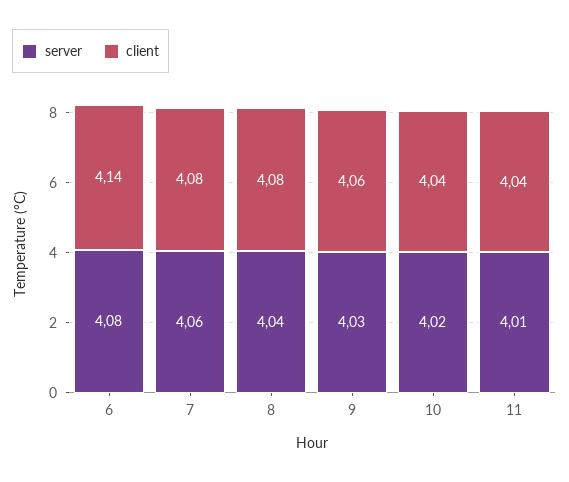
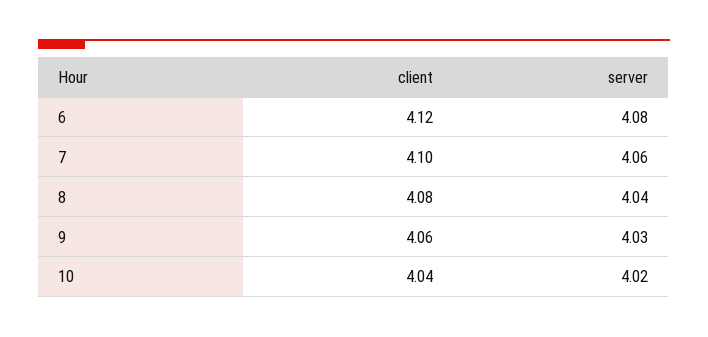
  {
    "server": {
      "6": 4.08,
      "7": 4.06,
      "8": 4.04,
      "9": 4.03,
-     "10": 4.02,
+     "10": 4.02
-     "11": 4.01
    },
    "client": {
-     "6": 4.14,
+     "6": 4.12,
-     "7": 4.08,
+     "7": 4.1,
      "8": 4.08,
      "9": 4.06,
-     "10": 4.04,
+     "10": 4.04
-     "11": 4.04
    }
  }

